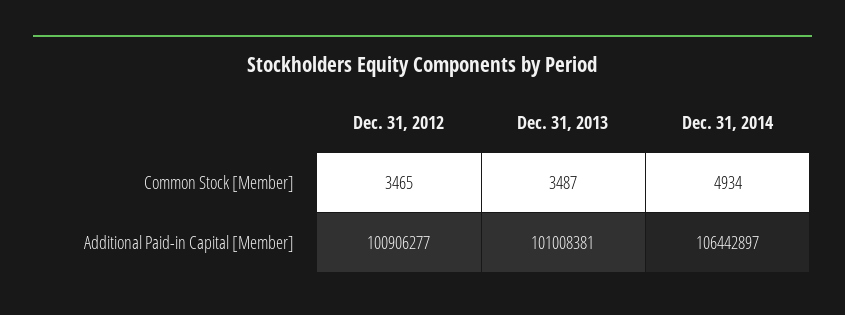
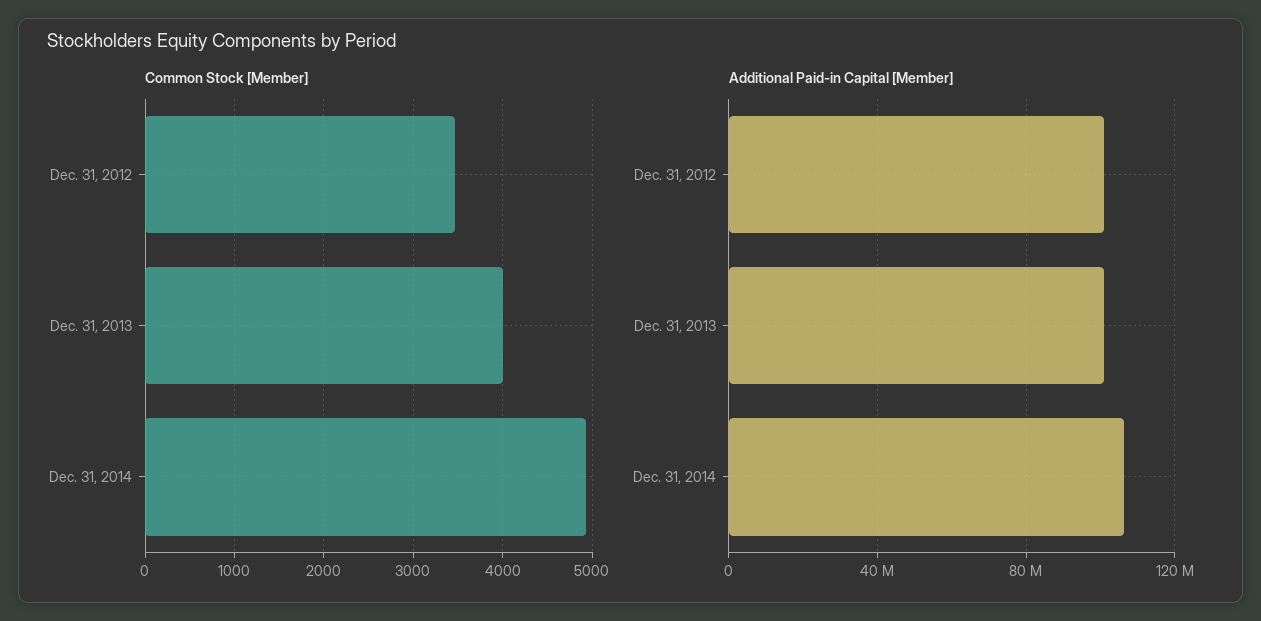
  {
    "Common Stock [Member]": {
      "Dec. 31, 2012": 3465,
-     "Dec. 31, 2013": 3487,
+     "Dec. 31, 2013": 4000,
      "Dec. 31, 2014": 4934
    },
    "Additional Paid-in Capital [Member]": {
      "Dec. 31, 2012": 100906277,
      "Dec. 31, 2013": 101008381,
      "Dec. 31, 2014": 106442897
    }
  }

